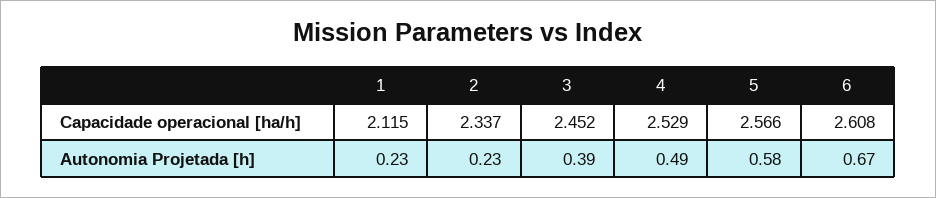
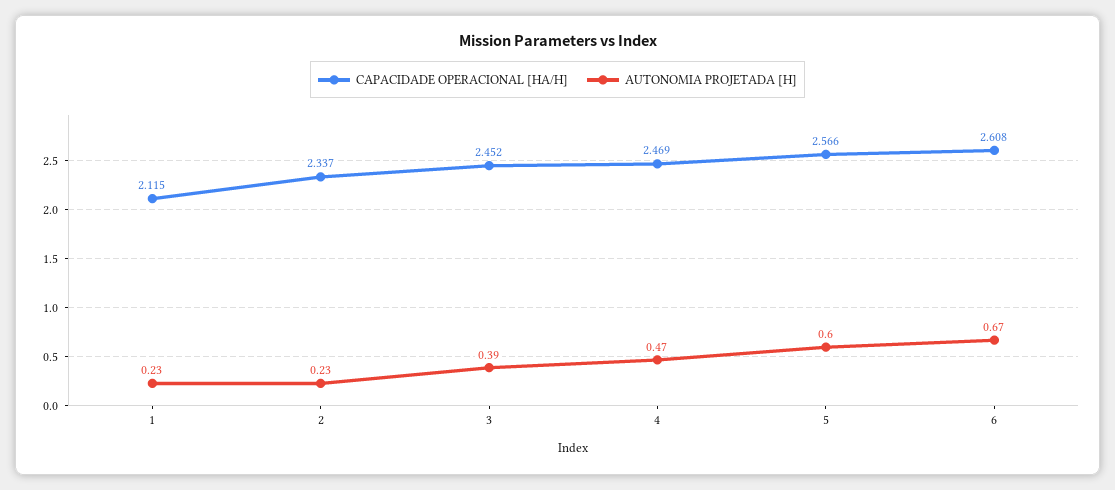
  {
    "Capacidade operacional [ha/h]": {
      "1": 2.115,
      "2": 2.337,
      "3": 2.452,
-     "4": 2.529,
+     "4": 2.469,
      "5": 2.566,
      "6": 2.608
    },
    "Autonomia Projetada [h]": {
      "1": 0.23,
      "2": 0.23,
      "3": 0.39,
-     "4": 0.49,
+     "4": 0.47,
-     "5": 0.58,
+     "5": 0.6,
      "6": 0.67
    }
  }

